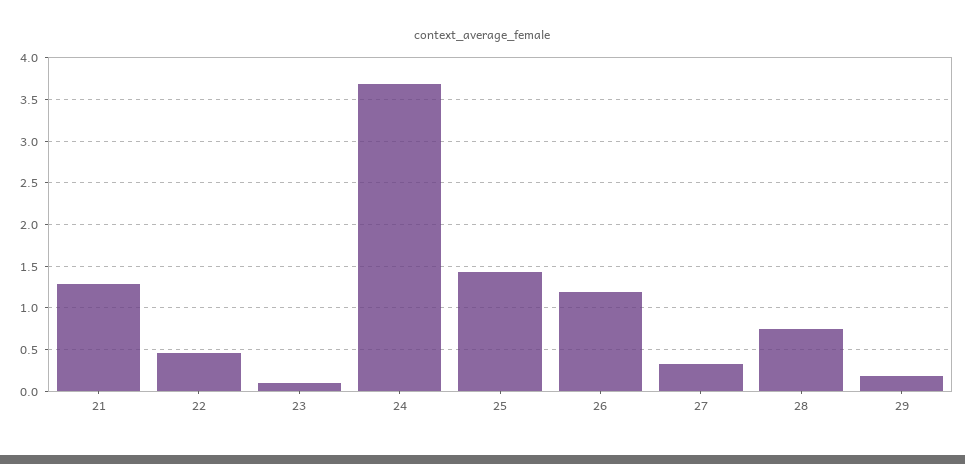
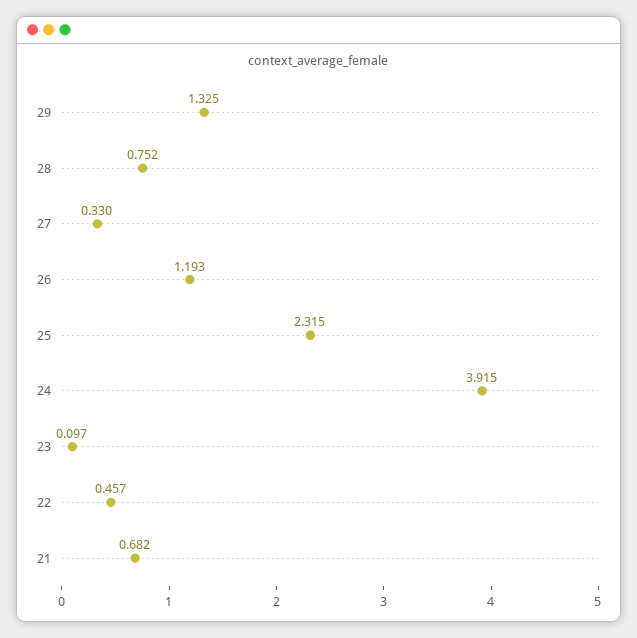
  {
-   "21": 1.3,
+   "21": 0.682,
    "22": 0.457,
    "23": 0.097,
-   "24": 3.7,
+   "24": 3.915,
-   "25": 1.4,
+   "25": 2.315,
    "26": 1.193,
    "27": 0.33,
    "28": 0.752,
-   "29": 0.2
+   "29": 1.325
  }

